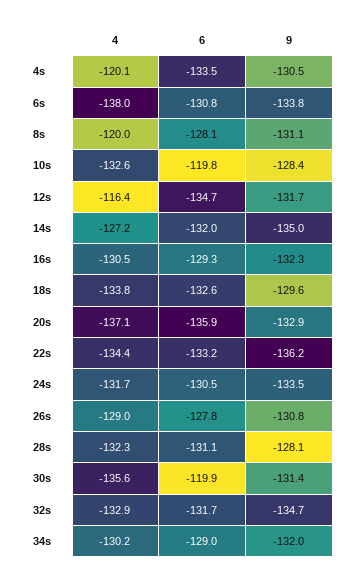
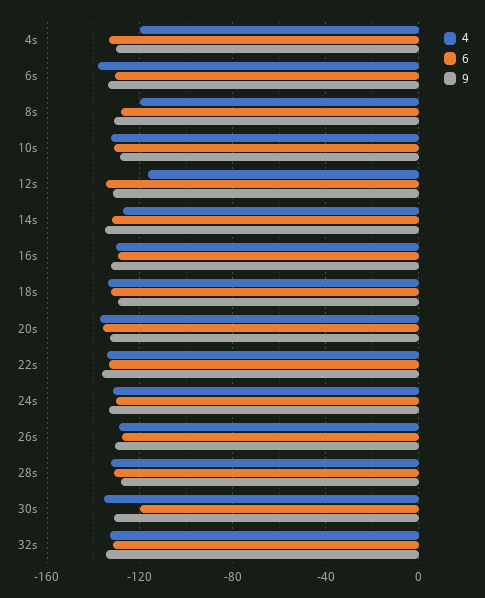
  {
    "4": {
      "4s": -120.1,
      "6s": -138,
      "8s": -120,
      "10s": -132.6,
      "12s": -116.4,
      "14s": -127.2,
      "16s": -130.5,
      "18s": -133.8,
      "20s": -137.1,
      "22s": -134.4,
      "24s": -131.7,
      "26s": -129,
      "28s": -132.3,
      "30s": -135.6,
-     "32s": -132.9,
+     "32s": -132.9
-     "34s": -130.2
    },
    "6": {
      "4s": -133.5,
      "6s": -130.8,
      "8s": -128.1,
-     "10s": -119.8,
+     "10s": -130,
      "12s": -134.7,
      "14s": -132,
      "16s": -129.3,
      "18s": -132.6,
      "20s": -135.9,
      "22s": -133.2,
      "24s": -130.5,
      "26s": -127.8,
      "28s": -131.1,
      "30s": -119.9,
-     "32s": -131.7,
+     "32s": -131.7
-     "34s": -129
    },
    "9": {
      "4s": -130.5,
      "6s": -133.8,
      "8s": -131.1,
      "10s": -128.4,
      "12s": -131.7,
      "14s": -135,
      "16s": -132.3,
      "18s": -129.6,
      "20s": -132.9,
      "22s": -136.2,
      "24s": -133.5,
      "26s": -130.8,
      "28s": -128.1,
      "30s": -131.4,
-     "32s": -134.7,
+     "32s": -134.7
-     "34s": -132
    }
  }

